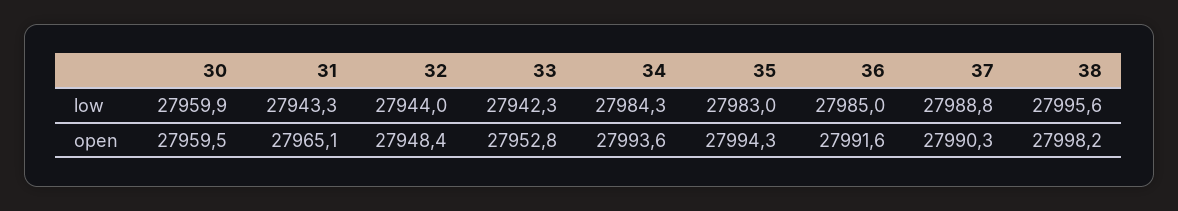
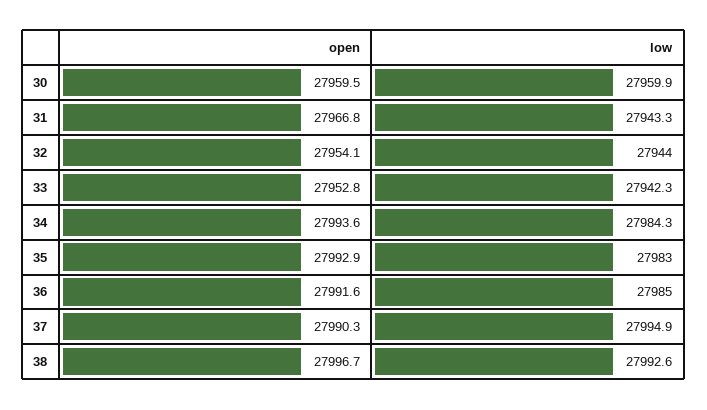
  {
    "30": {
      "low": 27959.9,
      "open": 27959.5
    },
    "31": {
      "low": 27943.3,
-     "open": 27965.1
+     "open": 27966.8
    },
    "32": {
      "low": 27944,
-     "open": 27948.4
+     "open": 27954.1
    },
    "33": {
      "low": 27942.3,
      "open": 27952.8
    },
    "34": {
      "low": 27984.3,
      "open": 27993.6
    },
    "35": {
      "low": 27983,
-     "open": 27994.3
+     "open": 27992.9
    },
    "36": {
      "low": 27985,
      "open": 27991.6
    },
    "37": {
-     "low": 27988.8,
+     "low": 27994.9,
      "open": 27990.3
    },
    "38": {
-     "low": 27995.6,
+     "low": 27992.6,
-     "open": 27998.2
+     "open": 27996.7
    }
  }

